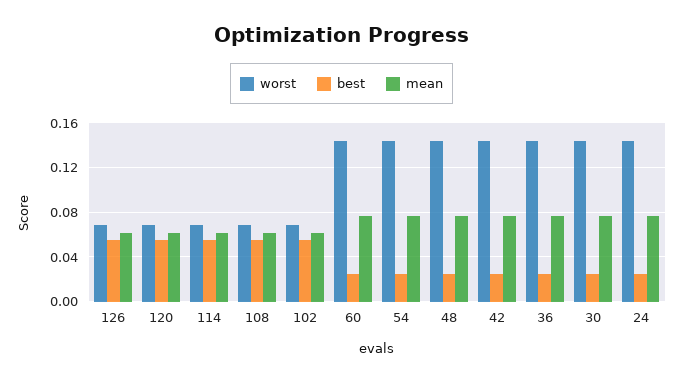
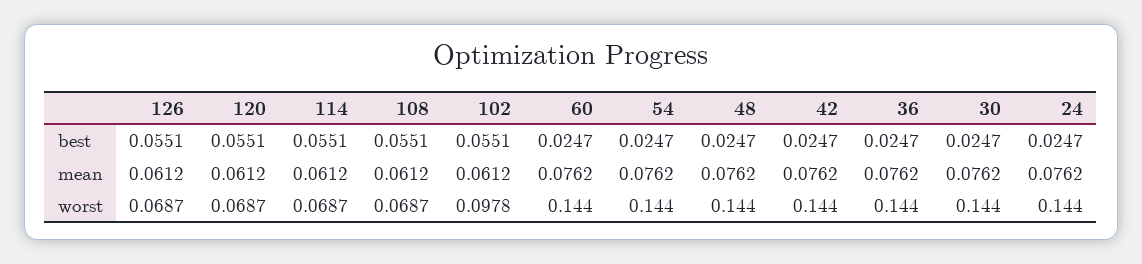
  {
    "worst": {
      "126": 0.0687,
      "120": 0.0687,
      "114": 0.0687,
      "108": 0.0687,
-     "102": 0.07,
+     "102": 0.0978,
      "60": 0.144,
      "54": 0.144,
      "48": 0.144,
      "42": 0.144,
      "36": 0.144,
      "30": 0.144,
      "24": 0.144
    },
    "best": {
      "126": 0.0551,
      "120": 0.0551,
      "114": 0.0551,
      "108": 0.0551,
      "102": 0.0551,
      "60": 0.0247,
      "54": 0.0247,
      "48": 0.0247,
      "42": 0.0247,
      "36": 0.0247,
      "30": 0.0247,
      "24": 0.0247
    },
    "mean": {
      "126": 0.0612,
      "120": 0.0612,
      "114": 0.0612,
      "108": 0.0612,
      "102": 0.0612,
      "60": 0.0762,
      "54": 0.0762,
      "48": 0.0762,
      "42": 0.0762,
      "36": 0.0762,
      "30": 0.0762,
      "24": 0.0762
    }
  }

